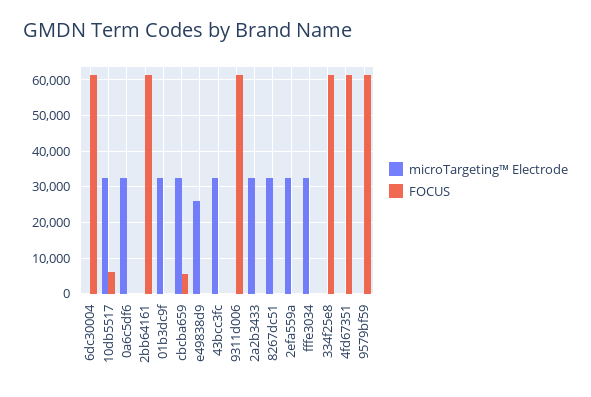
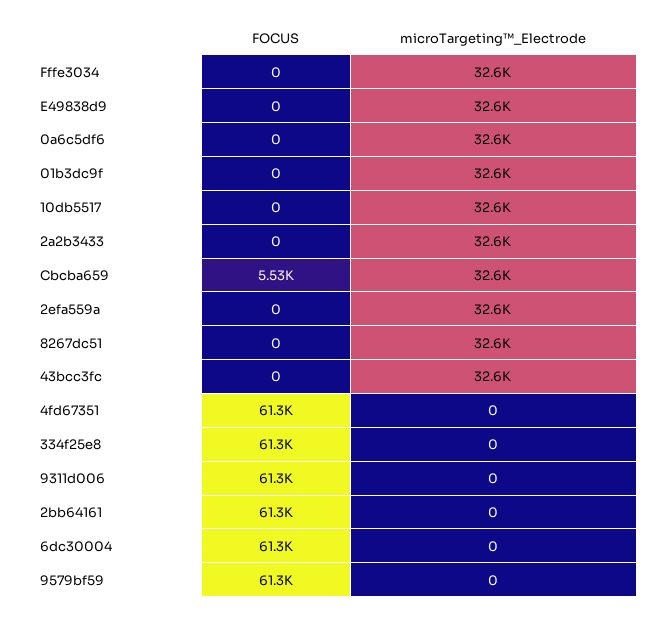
  {
    "microTargeting™ Electrode": {
      "6dc30004": 0,
      "10db5517": 32600,
      "0a6c5df6": 32600,
      "2bb64161": 0,
      "01b3dc9f": 32600,
      "cbcba659": 32600,
-     "e49838d9": 26000,
+     "e49838d9": 32600,
      "43bcc3fc": 32600,
      "9311d006": 0,
      "2a2b3433": 32600,
      "8267dc51": 32600,
      "2efa559a": 32600,
      "fffe3034": 32600,
      "334f25e8": 0,
      "4fd67351": 0,
      "9579bf59": 0
    },
    "FOCUS": {
      "6dc30004": 61300,
-     "10db5517": 6000,
+     "10db5517": 0,
      "0a6c5df6": 0,
      "2bb64161": 61300,
      "01b3dc9f": 0,
      "cbcba659": 5530,
      "e49838d9": 0,
      "43bcc3fc": 0,
      "9311d006": 61300,
      "2a2b3433": 0,
      "8267dc51": 0,
      "2efa559a": 0,
      "fffe3034": 0,
      "334f25e8": 61300,
      "4fd67351": 61300,
      "9579bf59": 61300
    }
  }

